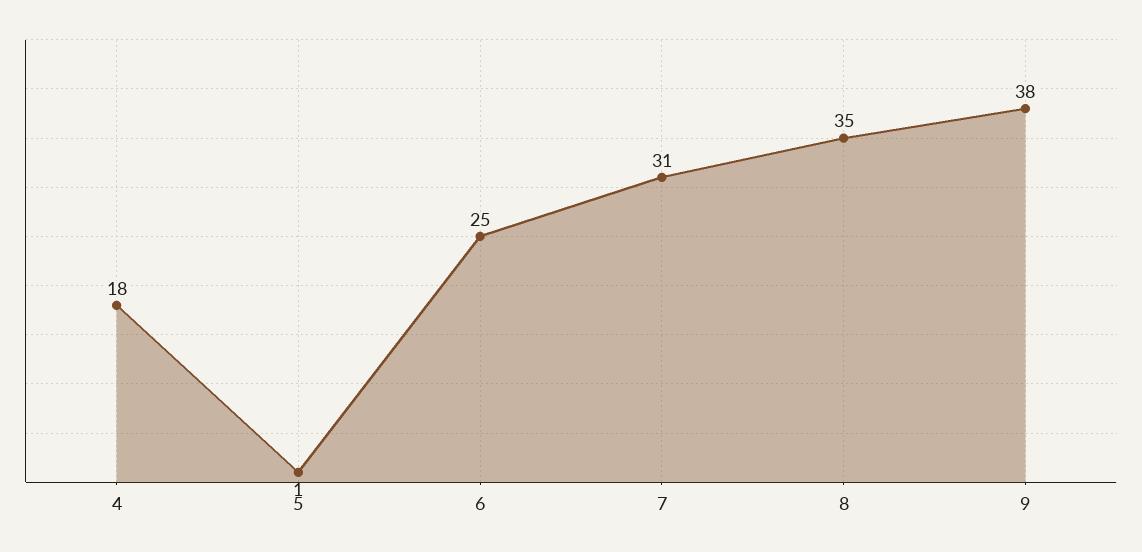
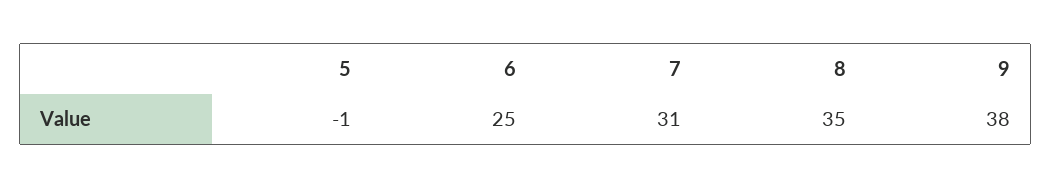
  {
-   "4": 18,
-   "5": 1,
+   "5": -1,
    "6": 25,
    "7": 31,
    "8": 35,
    "9": 38
  }

